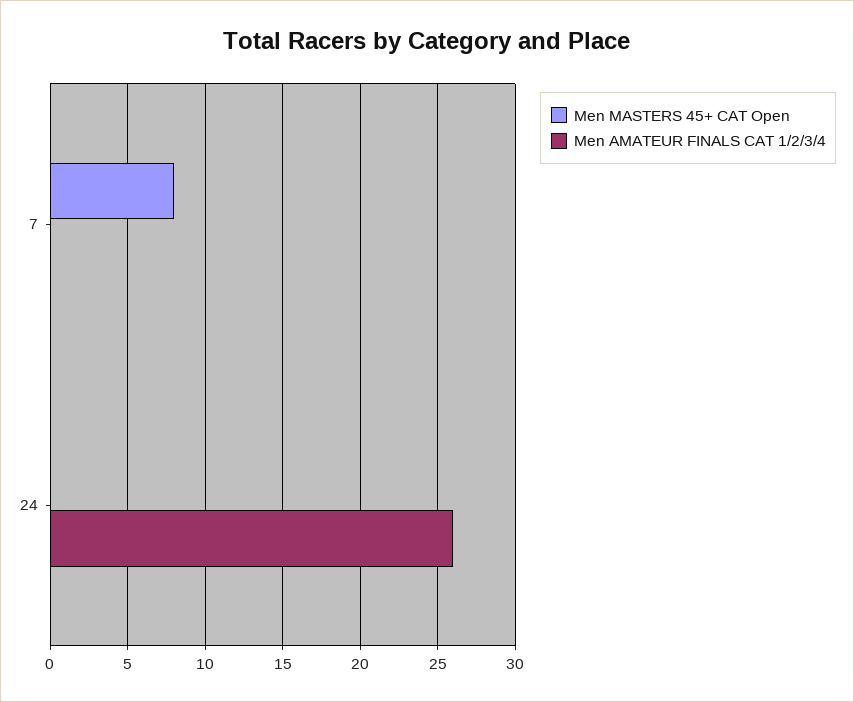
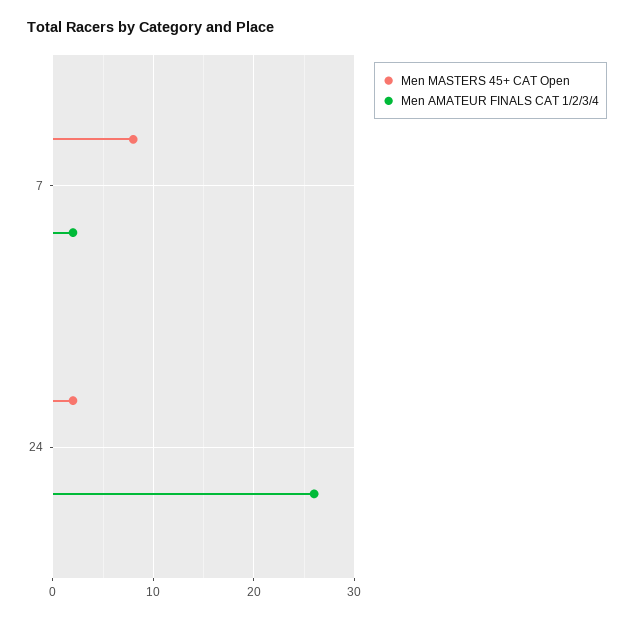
  {
    "Men MASTERS 45+ CAT Open": {
      "7": 8,
-     "24": 0
+     "24": 2
    },
    "Men AMATEUR FINALS CAT 1/2/3/4": {
-     "7": 0,
+     "7": 2,
      "24": 26
    }
  }

